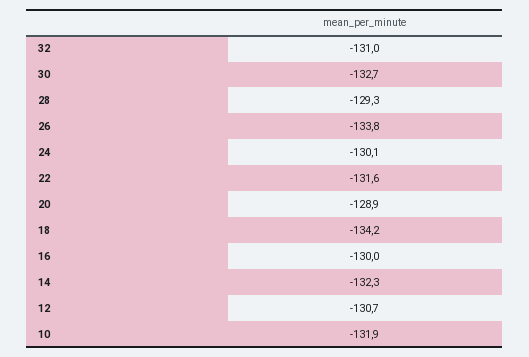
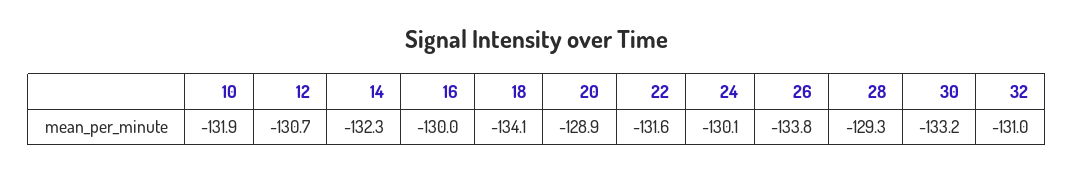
  {
    "32": -131,
-   "30": -132.7,
+   "30": -133.2,
    "28": -129.3,
    "26": -133.8,
    "24": -130.1,
    "22": -131.6,
    "20": -128.9,
-   "18": -134.2,
+   "18": -134.1,
    "16": -130,
    "14": -132.3,
    "12": -130.7,
    "10": -131.9
  }

